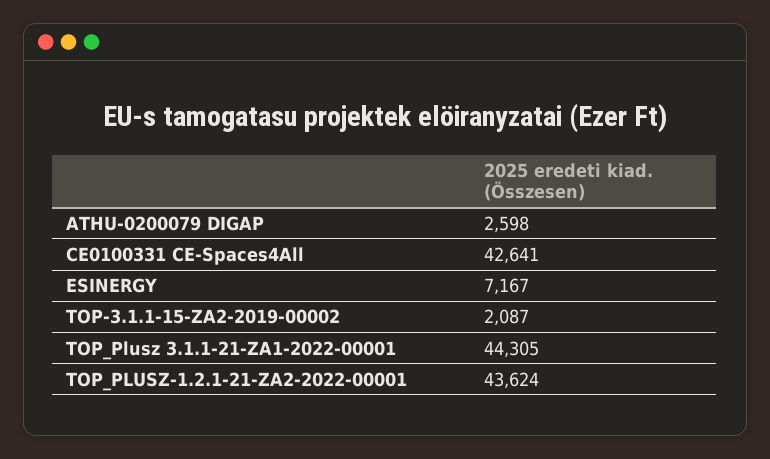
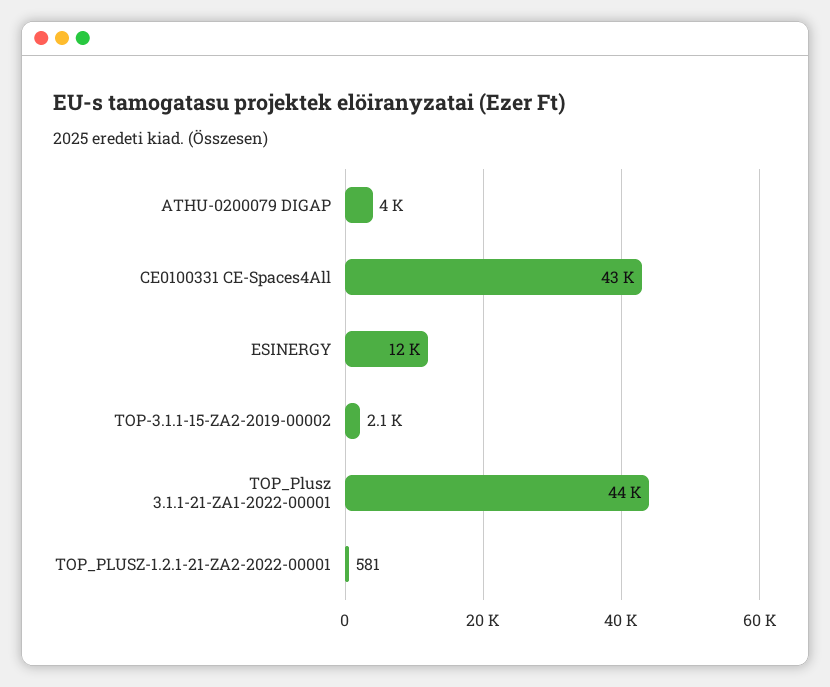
  {
-   "ATHU-0200079 DIGAP": 2598,
+   "ATHU-0200079 DIGAP": 4000,
    "CE0100331 CE-Spaces4All": 42641,
-   "ESINERGY": 7167,
+   "ESINERGY": 12000,
    "TOP-3.1.1-15-ZA2-2019-00002": 2087,
    "TOP_Plusz 3.1.1-21-ZA1-2022-00001": 44305,
-   "TOP_PLUSZ-1.2.1-21-ZA2-2022-00001": 43624
+   "TOP_PLUSZ-1.2.1-21-ZA2-2022-00001": 581
  }

